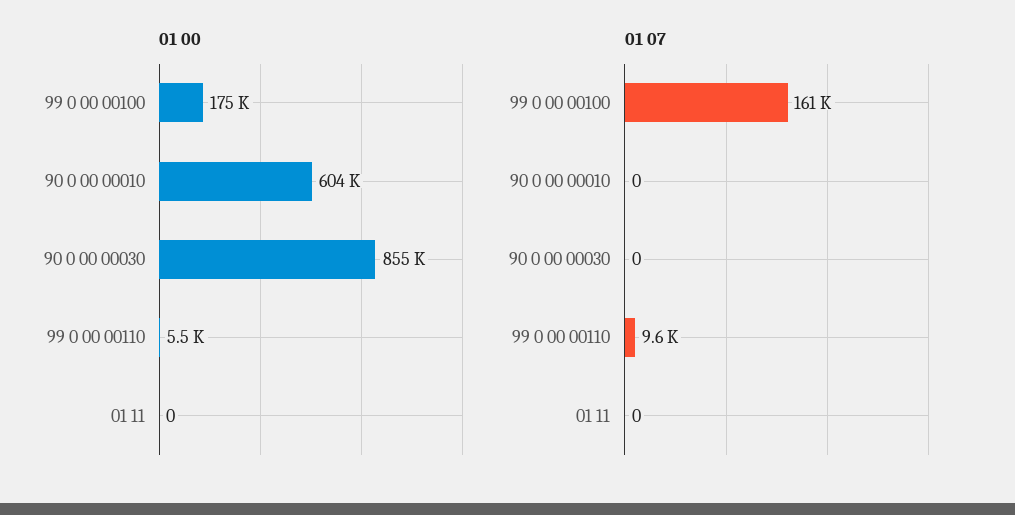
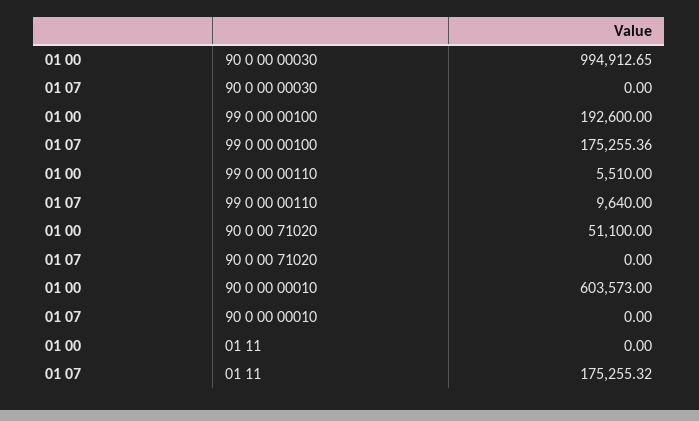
  {
    "01 00": {
-     "99 0 00 00100": 175000,
+     "99 0 00 00100": 192600,
      "90 0 00 00010": 603573,
-     "90 0 00 00030": 855000,
+     "90 0 00 00030": 994912.65,
      "99 0 00 00110": 5510,
-     "01 11": 0
+     "01 11": 0,
+     "90 0 00 71020": 51100
    },
    "01 07": {
-     "99 0 00 00100": 161000,
+     "99 0 00 00100": 175255.36,
      "90 0 00 00010": 0,
      "90 0 00 00030": 0,
      "99 0 00 00110": 9640,
-     "01 11": 0
+     "01 11": 175255.32,
+     "90 0 00 71020": 0
    }
  }

